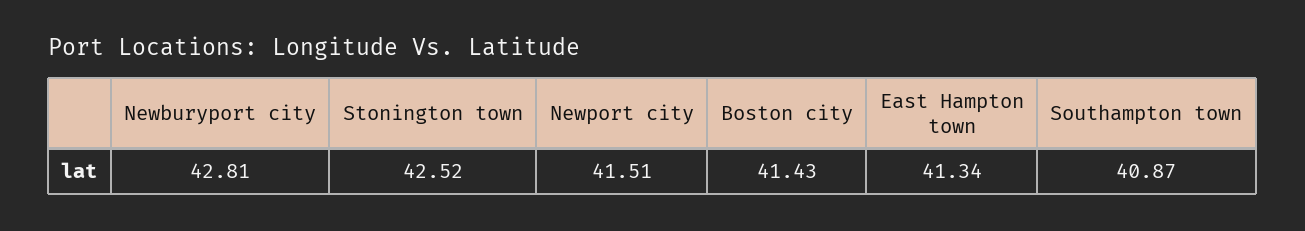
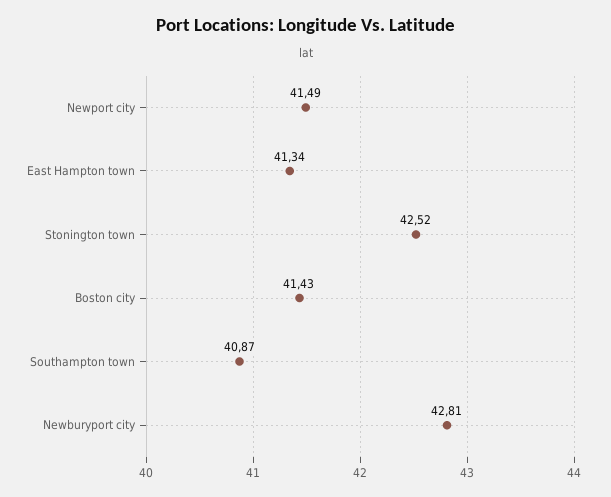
  {
    "Newburyport city": 42.81,
    "Stonington town": 42.52,
-   "Newport city": 41.51,
+   "Newport city": 41.49,
    "Boston city": 41.43,
    "East Hampton town": 41.34,
    "Southampton town": 40.87
  }

